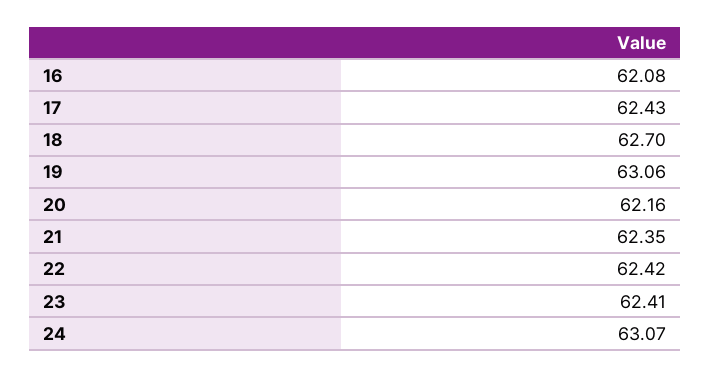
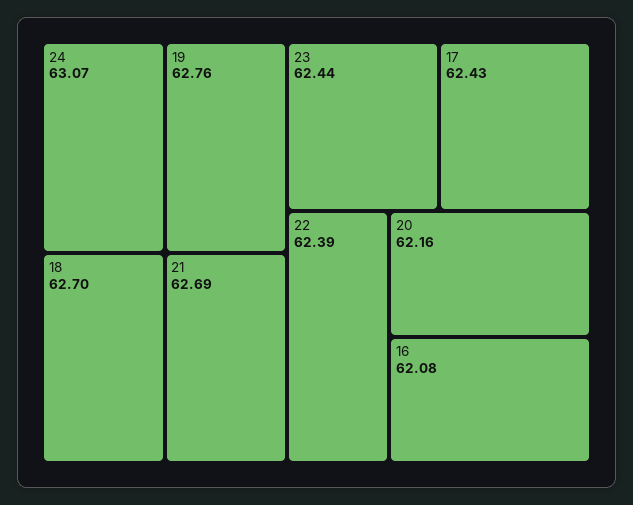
  {
    "16": 62.08,
    "17": 62.43,
    "18": 62.7,
-   "19": 63.06,
+   "19": 62.76,
    "20": 62.16,
-   "21": 62.35,
+   "21": 62.69,
-   "22": 62.42,
+   "22": 62.39,
-   "23": 62.41,
+   "23": 62.44,
    "24": 63.07
  }

